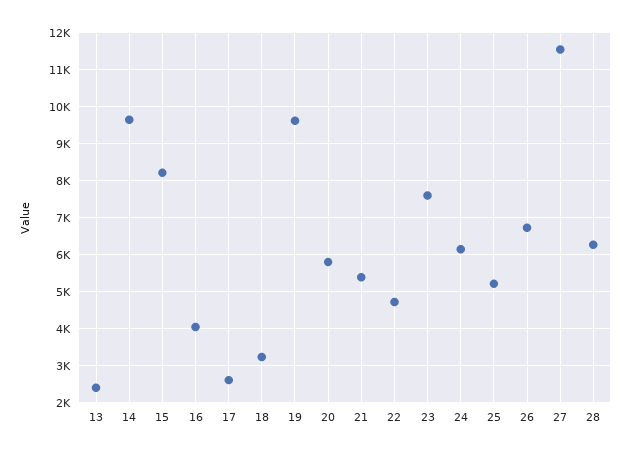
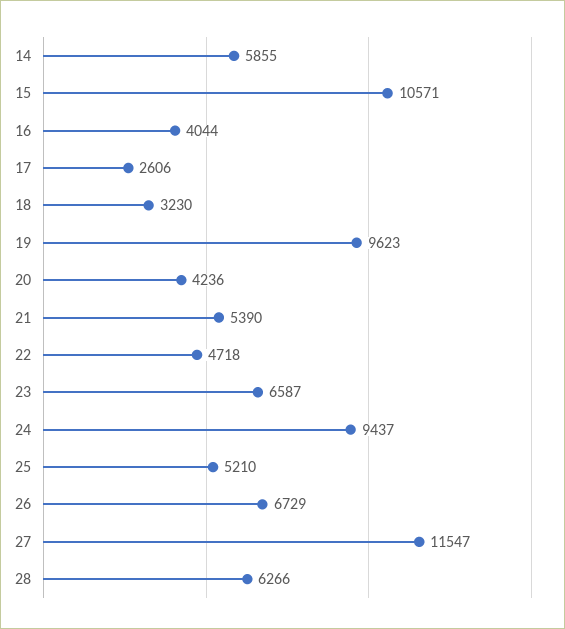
  {
-   "13": 2400,
-   "14": 9600,
+   "14": 5855,
-   "15": 8200,
+   "15": 10571,
    "16": 4044,
    "17": 2606,
    "18": 3230,
    "19": 9623,
-   "20": 5800,
+   "20": 4236,
    "21": 5390,
    "22": 4718,
-   "23": 7600,
+   "23": 6587,
-   "24": 6200,
+   "24": 9437,
    "25": 5210,
    "26": 6729,
    "27": 11547,
    "28": 6266
  }

